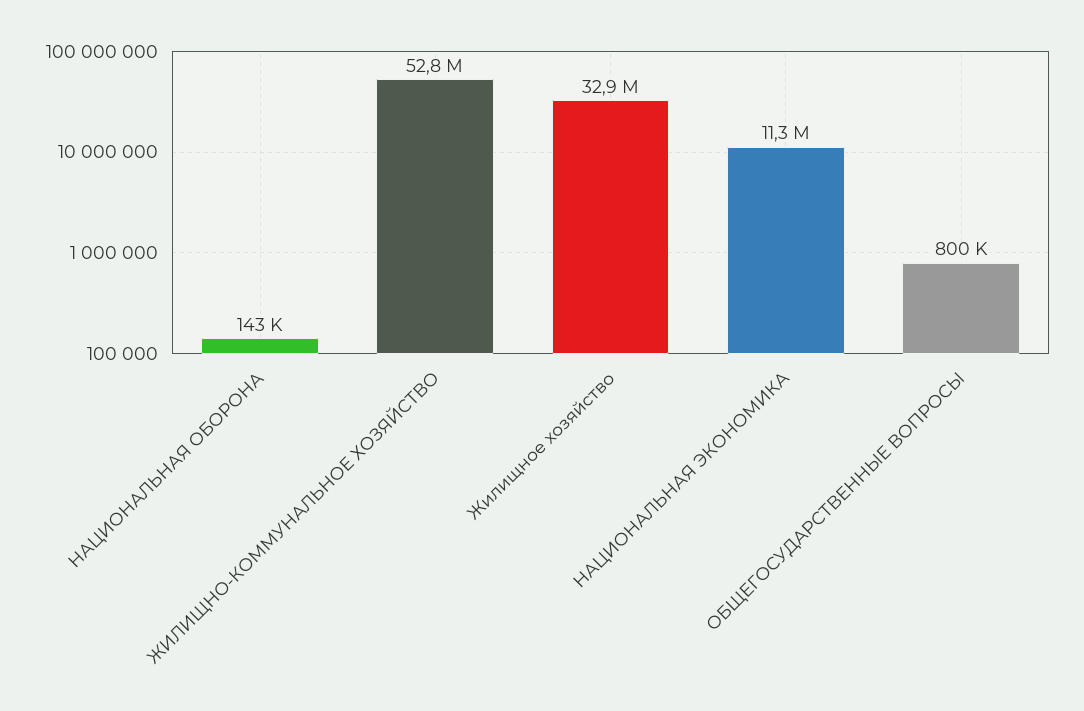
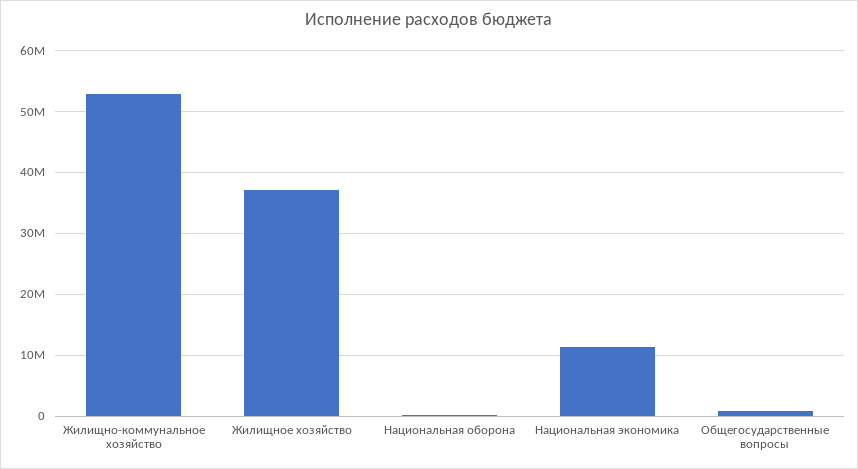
  {
    "НАЦИОНАЛЬНАЯ ОБОРОНА": 143000,
    "ЖИЛИЩНО-КОММУНАЛЬНОЕ ХОЗЯЙСТВО": 52800000,
-   "Жилищное хозяйство": 32900000,
+   "Жилищное хозяйство": 37000000,
    "НАЦИОНАЛЬНАЯ ЭКОНОМИКА": 11300000,
    "ОБЩЕГОСУДАРСТВЕННЫЕ ВОПРОСЫ": 800000
  }

